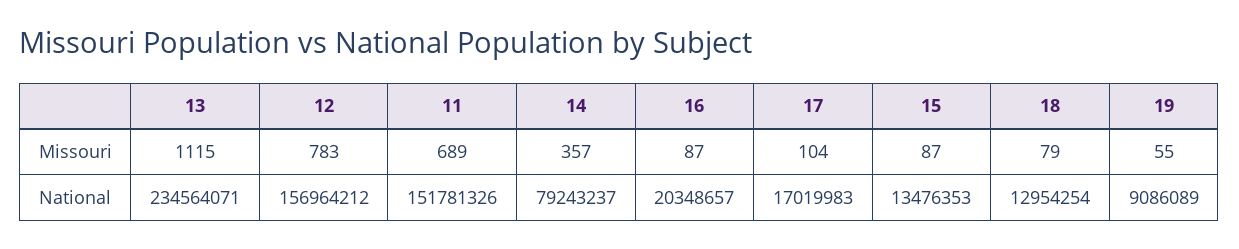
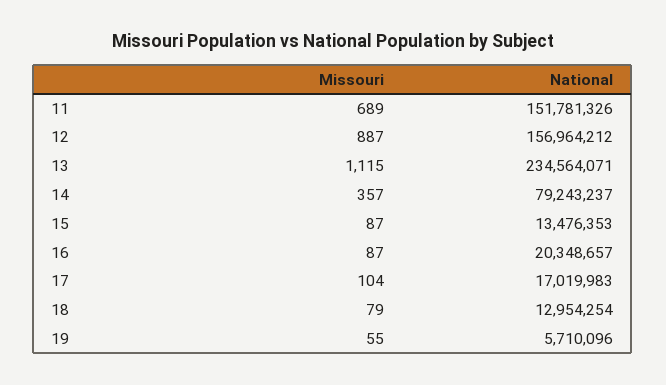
  {
    "13": {
      "Missouri": 1115,
      "National": 234564071
    },
    "12": {
-     "Missouri": 783,
+     "Missouri": 887,
      "National": 156964212
    },
    "11": {
      "Missouri": 689,
      "National": 151781326
    },
    "14": {
      "Missouri": 357,
      "National": 79243237
    },
    "16": {
      "Missouri": 87,
      "National": 20348657
    },
    "17": {
      "Missouri": 104,
      "National": 17019983
    },
    "15": {
      "Missouri": 87,
      "National": 13476353
    },
    "18": {
      "Missouri": 79,
      "National": 12954254
    },
    "19": {
      "Missouri": 55,
-     "National": 9086089
+     "National": 5710096
    }
  }

